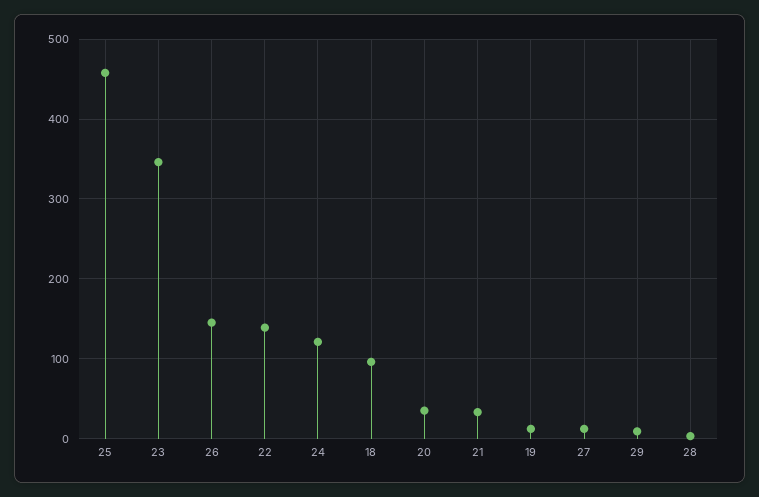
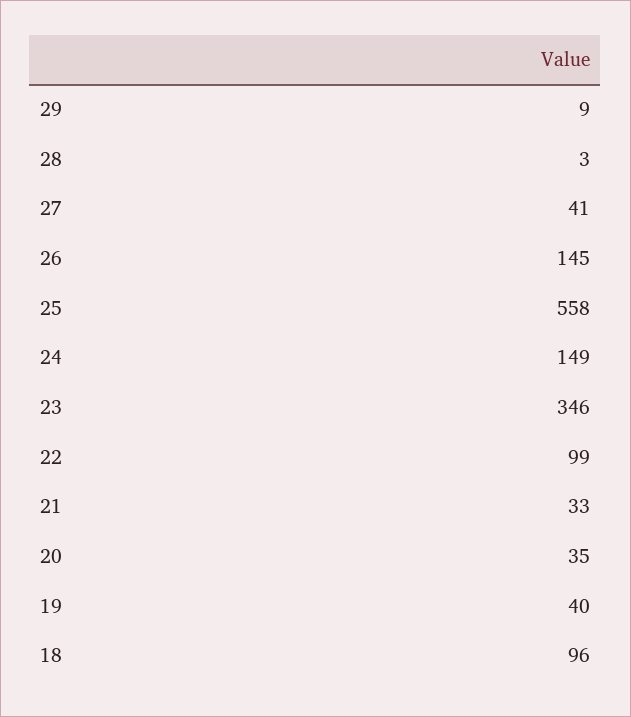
  {
-   "25": 460,
+   "25": 558,
    "23": 346,
    "26": 145,
-   "22": 140,
+   "22": 99,
-   "24": 120,
+   "24": 149,
    "18": 96,
    "20": 35,
    "21": 33,
-   "19": 10,
+   "19": 40,
-   "27": 10,
+   "27": 41,
    "29": 9,
    "28": 3
  }

